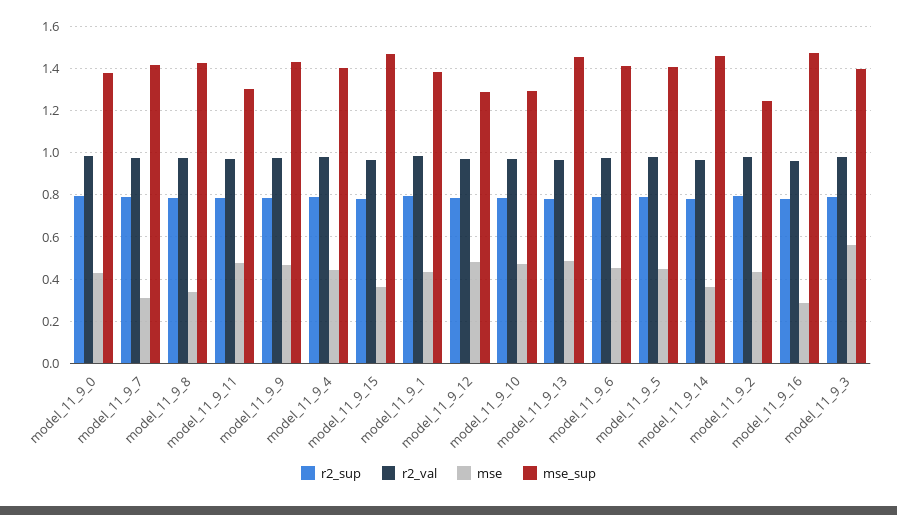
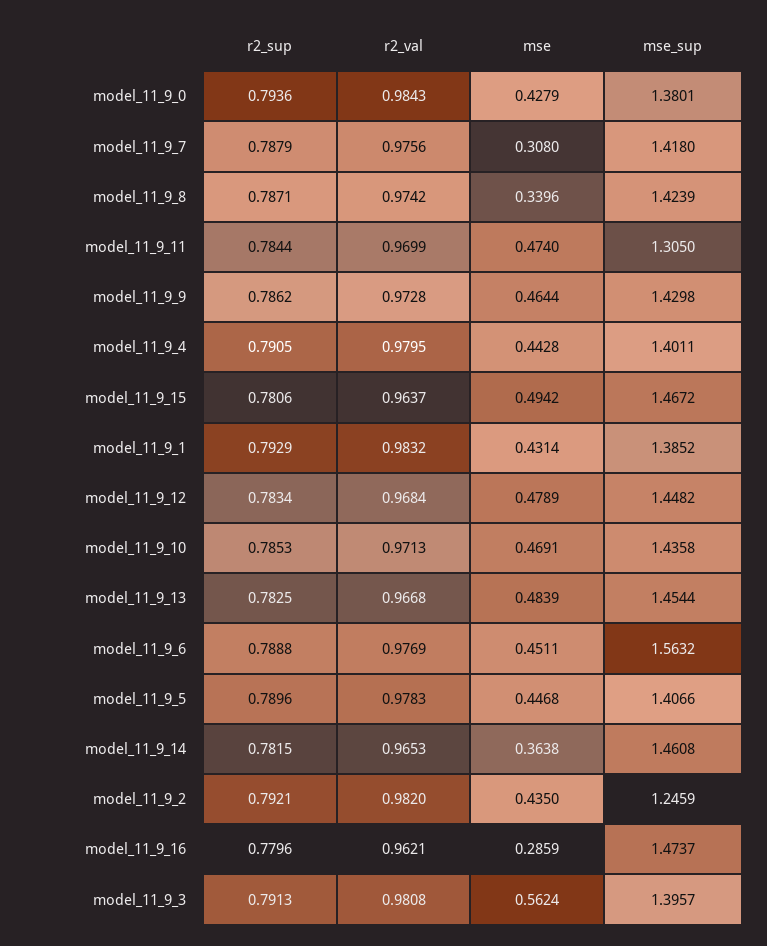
  {
    "r2_sup": {
      "model_11_9_0": 0.7936,
      "model_11_9_7": 0.7879,
      "model_11_9_8": 0.7871,
      "model_11_9_11": 0.7844,
      "model_11_9_9": 0.7862,
      "model_11_9_4": 0.7905,
      "model_11_9_15": 0.7806,
      "model_11_9_1": 0.7929,
      "model_11_9_12": 0.7834,
      "model_11_9_10": 0.7853,
      "model_11_9_13": 0.7825,
      "model_11_9_6": 0.7888,
      "model_11_9_5": 0.7896,
      "model_11_9_14": 0.7815,
      "model_11_9_2": 0.7921,
      "model_11_9_16": 0.7796,
      "model_11_9_3": 0.7913
    },
    "r2_val": {
      "model_11_9_0": 0.9843,
      "model_11_9_7": 0.9756,
      "model_11_9_8": 0.9742,
      "model_11_9_11": 0.9699,
      "model_11_9_9": 0.9728,
      "model_11_9_4": 0.9795,
      "model_11_9_15": 0.9637,
      "model_11_9_1": 0.9832,
      "model_11_9_12": 0.9684,
      "model_11_9_10": 0.9713,
      "model_11_9_13": 0.9668,
      "model_11_9_6": 0.9769,
      "model_11_9_5": 0.9783,
      "model_11_9_14": 0.9653,
      "model_11_9_2": 0.982,
      "model_11_9_16": 0.9621,
      "model_11_9_3": 0.9808
    },
    "mse": {
      "model_11_9_0": 0.4279,
      "model_11_9_7": 0.308,
      "model_11_9_8": 0.3396,
      "model_11_9_11": 0.474,
      "model_11_9_9": 0.4644,
      "model_11_9_4": 0.4428,
-     "model_11_9_15": 0.35,
+     "model_11_9_15": 0.4942,
      "model_11_9_1": 0.4314,
      "model_11_9_12": 0.4789,
      "model_11_9_10": 0.4691,
      "model_11_9_13": 0.4839,
      "model_11_9_6": 0.4511,
      "model_11_9_5": 0.4468,
      "model_11_9_14": 0.3638,
      "model_11_9_2": 0.435,
      "model_11_9_16": 0.2859,
      "model_11_9_3": 0.5624
    },
    "mse_sup": {
      "model_11_9_0": 1.3801,
      "model_11_9_7": 1.418,
      "model_11_9_8": 1.4239,
      "model_11_9_11": 1.305,
      "model_11_9_9": 1.4298,
      "model_11_9_4": 1.4011,
      "model_11_9_15": 1.4672,
      "model_11_9_1": 1.3852,
-     "model_11_9_12": 1.3,
+     "model_11_9_12": 1.4482,
-     "model_11_9_10": 1.3,
+     "model_11_9_10": 1.4358,
      "model_11_9_13": 1.4544,
-     "model_11_9_6": 1.4,
+     "model_11_9_6": 1.5632,
      "model_11_9_5": 1.4066,
      "model_11_9_14": 1.4608,
      "model_11_9_2": 1.2459,
      "model_11_9_16": 1.4737,
      "model_11_9_3": 1.3957
    }
  }

